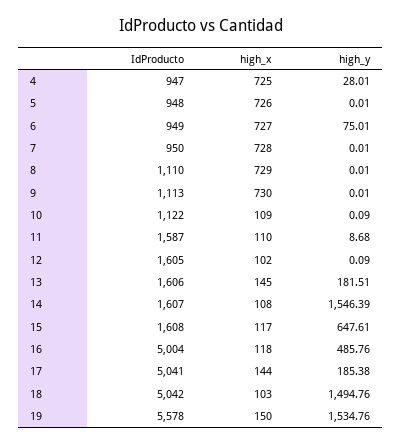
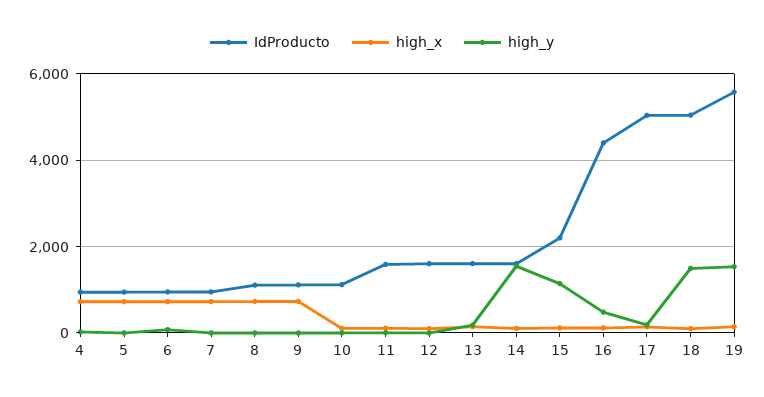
  {
    "IdProducto": {
      "4": 947,
      "5": 948,
      "6": 949,
      "7": 950,
      "8": 1110,
      "9": 1113,
      "10": 1122,
      "11": 1587,
      "12": 1605,
      "13": 1606,
      "14": 1607,
-     "15": 1608,
+     "15": 2200,
-     "16": 5004,
+     "16": 4400,
      "17": 5041,
      "18": 5042,
      "19": 5578
    },
    "high_x": {
      "4": 725,
      "5": 726,
      "6": 727,
      "7": 728,
      "8": 729,
      "9": 730,
      "10": 109,
      "11": 110,
      "12": 102,
      "13": 145,
      "14": 108,
      "15": 117,
      "16": 118,
      "17": 144,
      "18": 103,
      "19": 150
    },
    "high_y": {
      "4": 28.01,
      "5": 0.01,
      "6": 75.01,
      "7": 0.01,
      "8": 0.01,
      "9": 0.01,
      "10": 0.09,
      "11": 8.68,
      "12": 0.09,
      "13": 181.51,
      "14": 1546.39,
-     "15": 647.61,
+     "15": 1200,
      "16": 485.76,
      "17": 185.38,
      "18": 1494.76,
      "19": 1534.76
    }
  }

